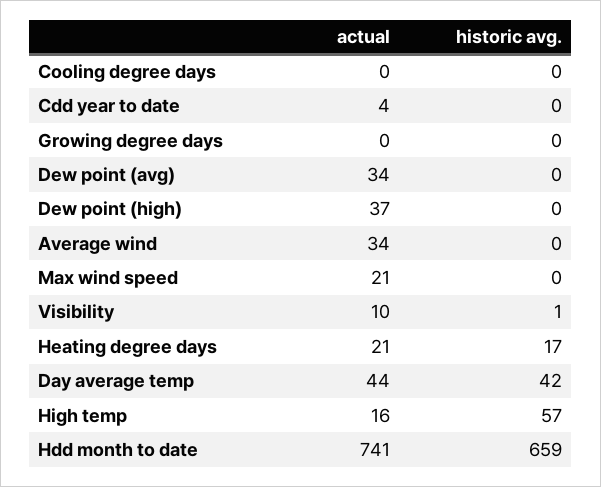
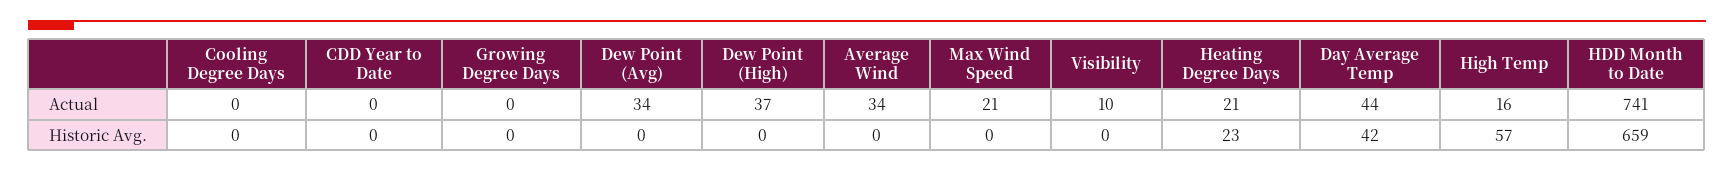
  {
    "actual": {
      "Cooling degree days": 0,
-     "Cdd year to date": 4,
+     "Cdd year to date": 0,
      "Growing degree days": 0,
      "Dew point (avg)": 34,
      "Dew point (high)": 37,
      "Average wind": 34,
      "Max wind speed": 21,
      "Visibility": 10,
      "Heating degree days": 21,
      "Day average temp": 44,
      "High temp": 16,
      "Hdd month to date": 741
    },
    "historic avg.": {
      "Cooling degree days": 0,
      "Cdd year to date": 0,
      "Growing degree days": 0,
      "Dew point (avg)": 0,
      "Dew point (high)": 0,
      "Average wind": 0,
      "Max wind speed": 0,
-     "Visibility": 1,
+     "Visibility": 0,
-     "Heating degree days": 17,
+     "Heating degree days": 23,
      "Day average temp": 42,
      "High temp": 57,
      "Hdd month to date": 659
    }
  }

